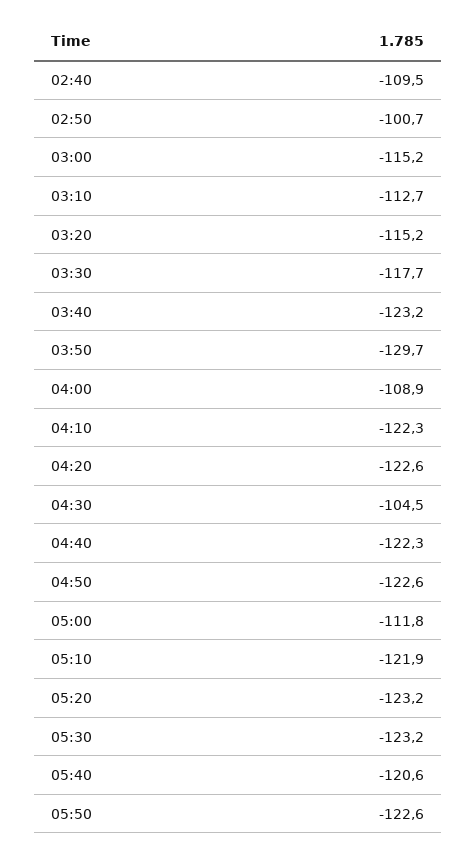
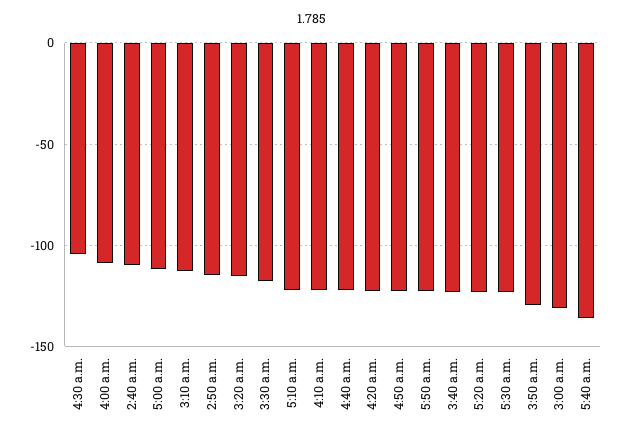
  {
    "02:40": -109.5,
-   "02:50": -100.7,
+   "02:50": -115,
-   "03:00": -115.2,
+   "03:00": -130,
    "03:10": -112.7,
    "03:20": -115.2,
    "03:30": -117.7,
    "03:40": -123.2,
    "03:50": -129.7,
    "04:00": -108.9,
    "04:10": -122.3,
    "04:20": -122.6,
    "04:30": -104.5,
    "04:40": -122.3,
    "04:50": -122.6,
    "05:00": -111.8,
    "05:10": -121.9,
    "05:20": -123.2,
    "05:30": -123.2,
-   "05:40": -120.6,
+   "05:40": -135,
    "05:50": -122.6
  }

